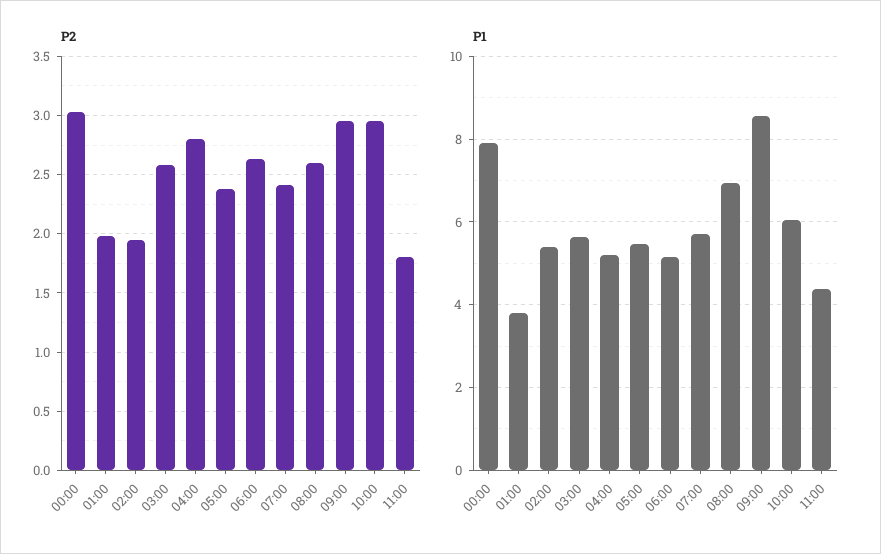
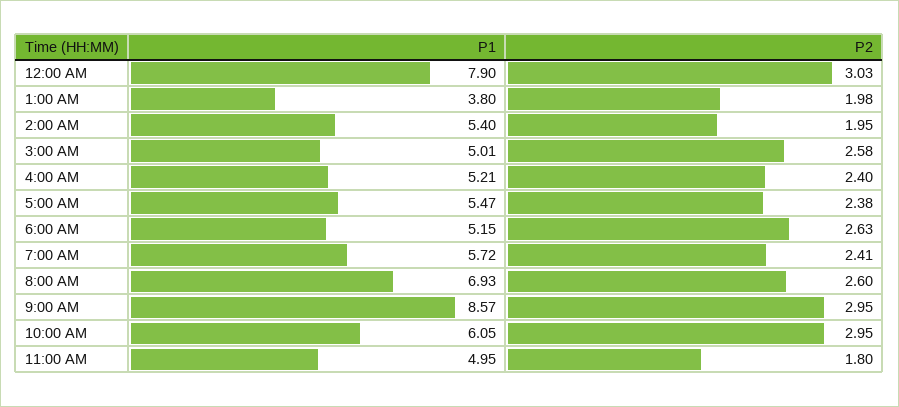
  {
    "P2": {
      "00:00": 3.03,
      "01:00": 1.98,
      "02:00": 1.95,
      "03:00": 2.58,
-     "04:00": 2.8,
+     "04:00": 2.4,
      "05:00": 2.38,
      "06:00": 2.63,
      "07:00": 2.41,
      "08:00": 2.6,
      "09:00": 2.95,
      "10:00": 2.95,
      "11:00": 1.8
    },
    "P1": {
      "00:00": 7.9,
      "01:00": 3.8,
      "02:00": 5.4,
-     "03:00": 5.6,
+     "03:00": 5.01,
      "04:00": 5.21,
      "05:00": 5.47,
      "06:00": 5.15,
      "07:00": 5.72,
      "08:00": 6.93,
      "09:00": 8.57,
      "10:00": 6.05,
-     "11:00": 4.4
+     "11:00": 4.95
    }
  }

